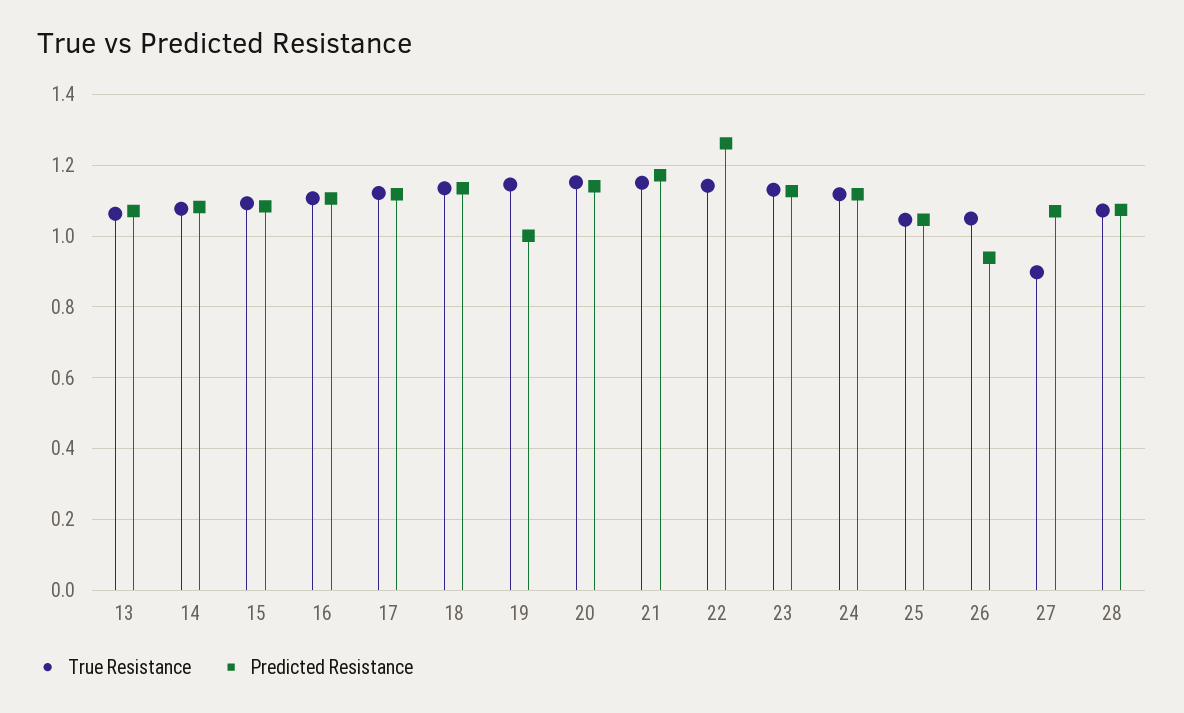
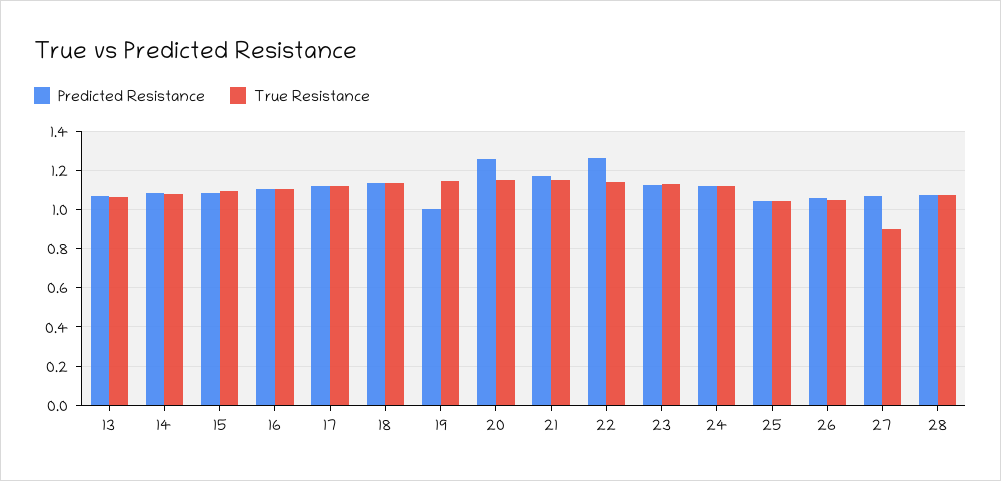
  {
    "True Resistance": {
      "13": 1.06,
      "14": 1.08,
      "15": 1.1,
      "16": 1.1,
      "17": 1.12,
      "18": 1.14,
      "19": 1.14,
      "20": 1.16,
      "21": 1.16,
      "22": 1.14,
      "23": 1.14,
      "24": 1.12,
      "25": 1.04,
      "26": 1.06,
      "27": 0.9,
      "28": 1.08
    },
    "Predicted Resistance": {
      "13": 1.08,
      "14": 1.08,
      "15": 1.08,
      "16": 1.1,
      "17": 1.12,
      "18": 1.14,
      "19": 1,
-     "20": 1.14,
+     "20": 1.25,
      "21": 1.18,
      "22": 1.26,
      "23": 1.12,
      "24": 1.12,
      "25": 1.04,
-     "26": 0.94,
+     "26": 1.05,
      "27": 1.08,
      "28": 1.08
    }
  }

